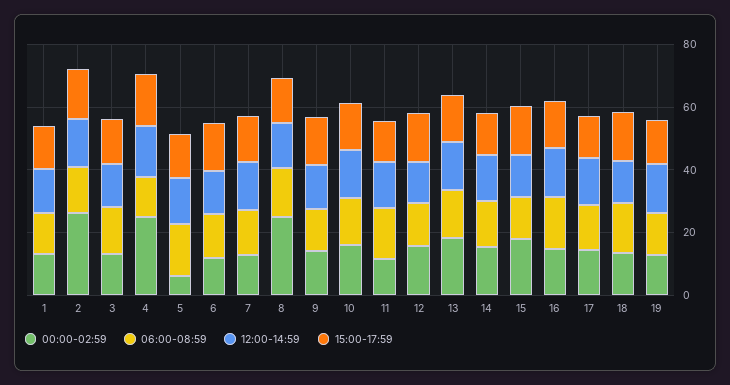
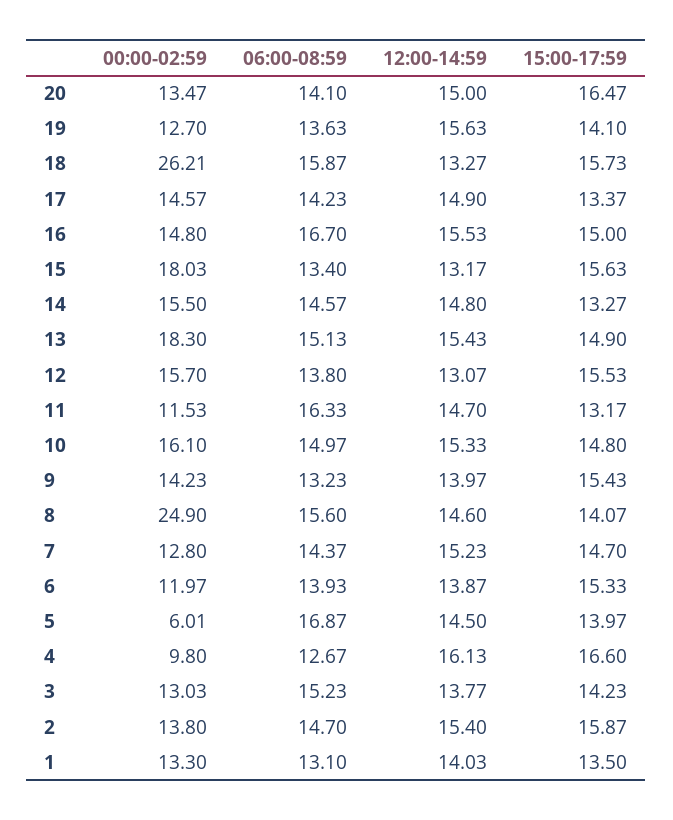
  {
    "00:00-02:59": {
      "1": 13.3,
-     "2": 25,
+     "2": 13.8,
      "3": 13.03,
-     "4": 25,
+     "4": 9.8,
      "5": 6.01,
      "6": 11.97,
      "7": 12.8,
      "8": 24.9,
      "9": 14.23,
      "10": 16.1,
      "11": 11.53,
      "12": 15.7,
      "13": 18.3,
      "14": 15.5,
      "15": 18.03,
      "16": 14.8,
      "17": 14.57,
-     "18": 15,
+     "18": 26.21,
-     "19": 12.7
+     "19": 12.7,
+     "20": 13.47
    },
    "06:00-08:59": {
      "1": 13.1,
      "2": 14.7,
      "3": 15.23,
      "4": 12.67,
      "5": 16.87,
      "6": 13.93,
      "7": 14.37,
      "8": 15.6,
      "9": 13.23,
      "10": 14.97,
      "11": 16.33,
      "12": 13.8,
      "13": 15.13,
      "14": 14.57,
      "15": 13.4,
      "16": 16.7,
      "17": 14.23,
      "18": 15.87,
-     "19": 13.63
+     "19": 13.63,
+     "20": 14.1
    },
    "12:00-14:59": {
      "1": 14.03,
      "2": 15.4,
      "3": 13.77,
      "4": 16.13,
      "5": 14.5,
      "6": 13.87,
      "7": 15.23,
      "8": 14.6,
      "9": 13.97,
      "10": 15.33,
      "11": 14.7,
      "12": 13.07,
      "13": 15.43,
      "14": 14.8,
      "15": 13.17,
      "16": 15.53,
      "17": 14.9,
      "18": 13.27,
-     "19": 15.63
+     "19": 15.63,
+     "20": 15
    },
    "15:00-17:59": {
      "1": 13.5,
      "2": 15.87,
      "3": 14.23,
      "4": 16.6,
      "5": 13.97,
      "6": 15.33,
      "7": 14.7,
      "8": 14.07,
      "9": 15.43,
      "10": 14.8,
      "11": 13.17,
      "12": 15.53,
      "13": 14.9,
      "14": 13.27,
      "15": 15.63,
      "16": 15,
      "17": 13.37,
      "18": 15.73,
-     "19": 14.1
+     "19": 14.1,
+     "20": 16.47
    }
  }

